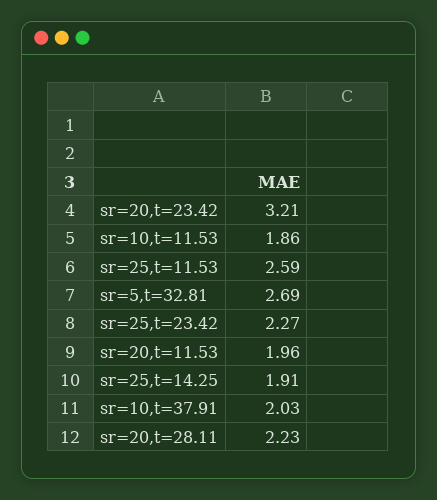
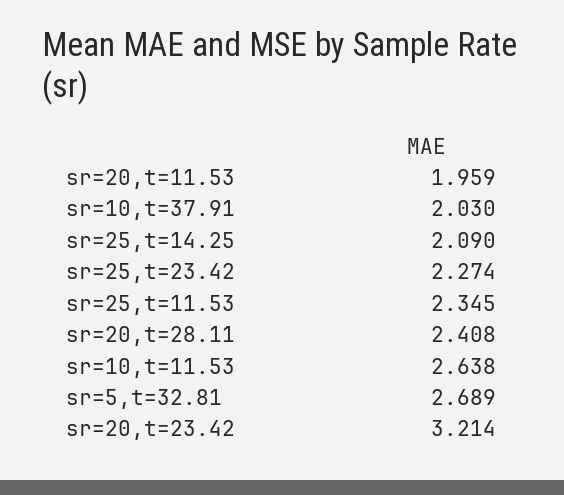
  {
    "sr=20,t=23.42": 3.214,
-   "sr=10,t=11.53": 1.86,
+   "sr=10,t=11.53": 2.638,
-   "sr=25,t=11.53": 2.59,
+   "sr=25,t=11.53": 2.345,
    "sr=5,t=32.81": 2.689,
    "sr=25,t=23.42": 2.274,
    "sr=20,t=11.53": 1.959,
-   "sr=25,t=14.25": 1.91,
+   "sr=25,t=14.25": 2.09,
    "sr=10,t=37.91": 2.03,
-   "sr=20,t=28.11": 2.23
+   "sr=20,t=28.11": 2.408
  }

